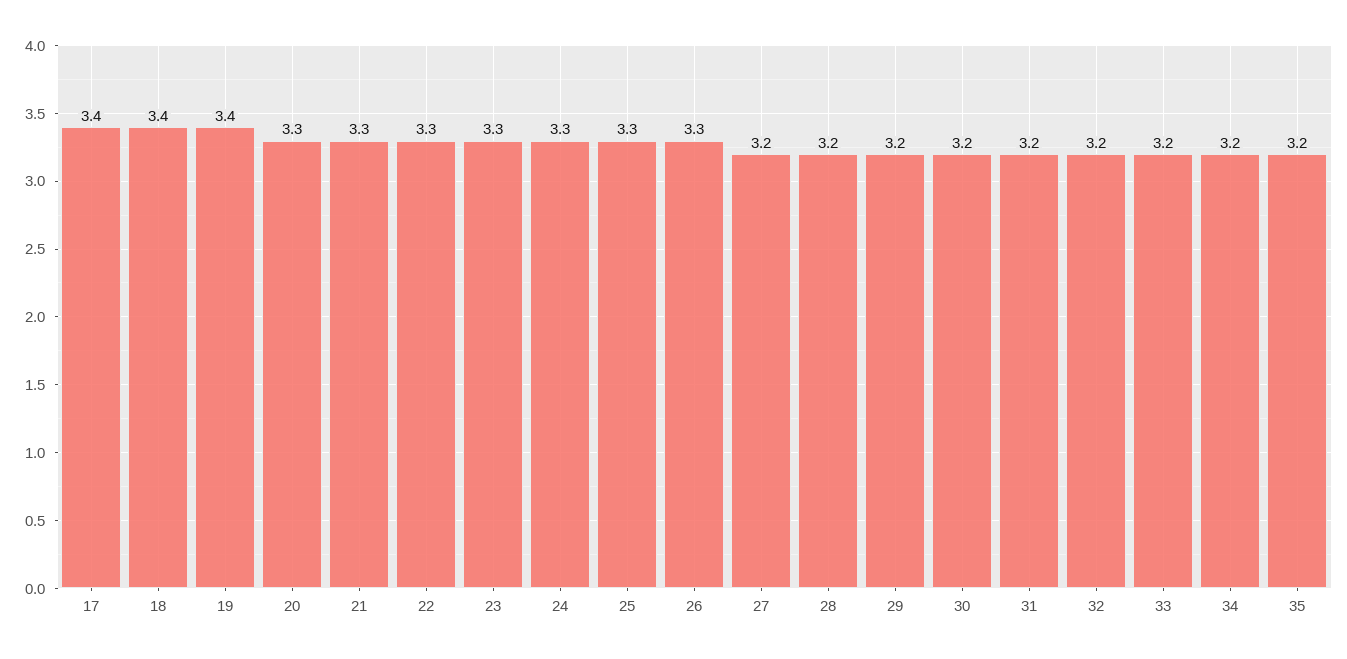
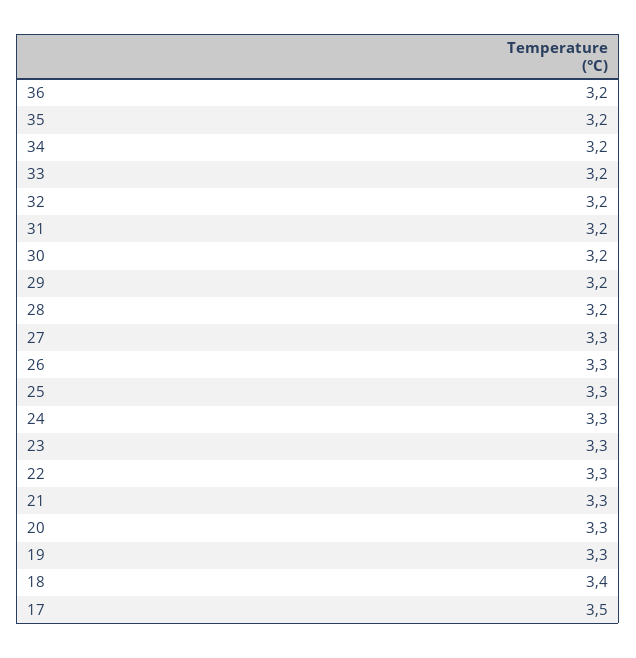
  {
-   "17": 3.4,
+   "17": 3.5,
    "18": 3.4,
-   "19": 3.4,
+   "19": 3.3,
    "20": 3.3,
    "21": 3.3,
    "22": 3.3,
    "23": 3.3,
    "24": 3.3,
    "25": 3.3,
    "26": 3.3,
-   "27": 3.2,
+   "27": 3.3,
    "28": 3.2,
    "29": 3.2,
    "30": 3.2,
    "31": 3.2,
    "32": 3.2,
    "33": 3.2,
    "34": 3.2,
-   "35": 3.2
+   "35": 3.2,
+   "36": 3.2
  }

